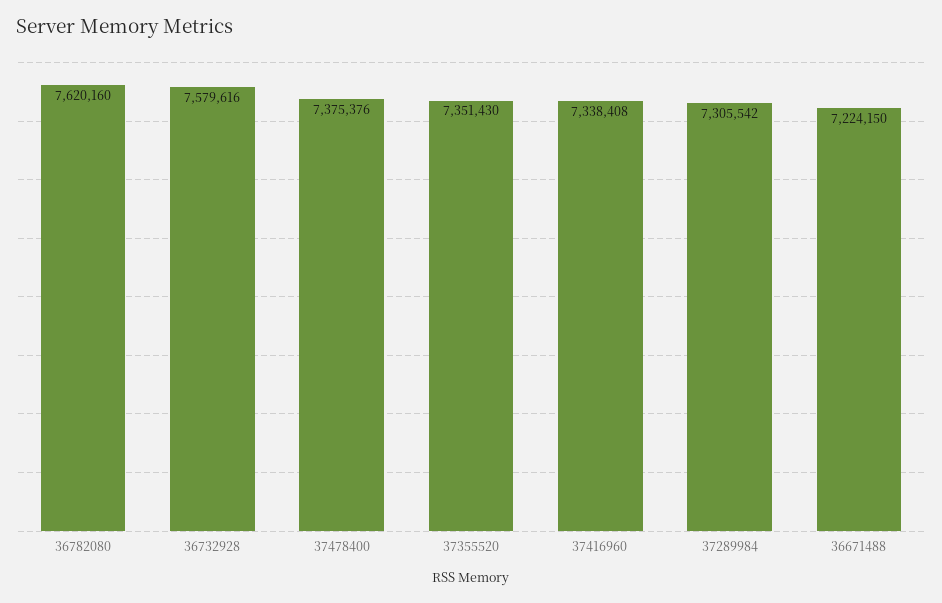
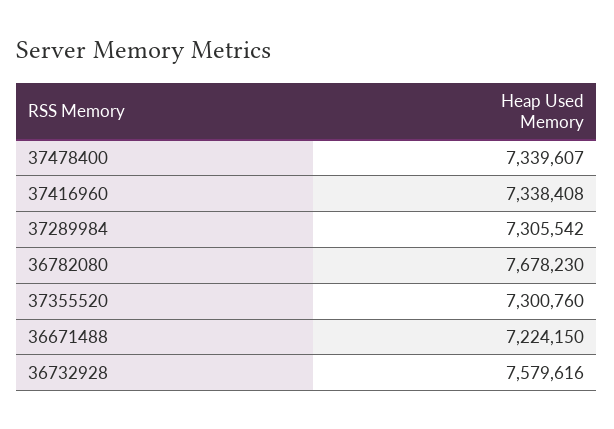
  {
-   "36782080": 7620160,
+   "36782080": 7678230,
    "36732928": 7579616,
-   "37478400": 7375376,
+   "37478400": 7339607,
-   "37355520": 7351430,
+   "37355520": 7300760,
    "37416960": 7338408,
    "37289984": 7305542,
    "36671488": 7224150
  }

